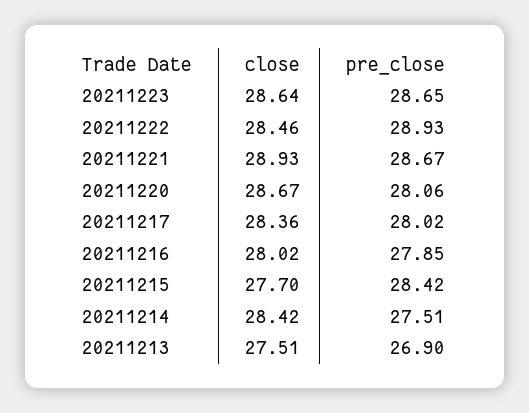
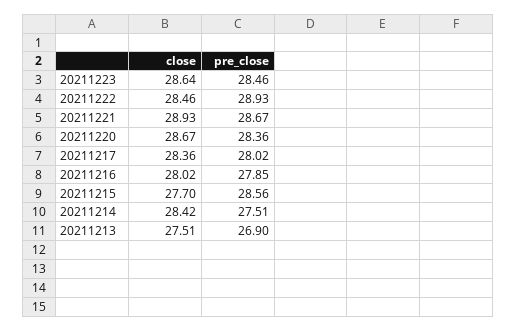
  {
    "close": {
      "20211223": 28.64,
      "20211222": 28.46,
      "20211221": 28.93,
      "20211220": 28.67,
      "20211217": 28.36,
      "20211216": 28.02,
      "20211215": 27.7,
      "20211214": 28.42,
      "20211213": 27.51
    },
    "pre_close": {
-     "20211223": 28.65,
+     "20211223": 28.46,
      "20211222": 28.93,
      "20211221": 28.67,
-     "20211220": 28.06,
+     "20211220": 28.36,
      "20211217": 28.02,
      "20211216": 27.85,
-     "20211215": 28.42,
+     "20211215": 28.56,
      "20211214": 27.51,
      "20211213": 26.9
    }
  }

